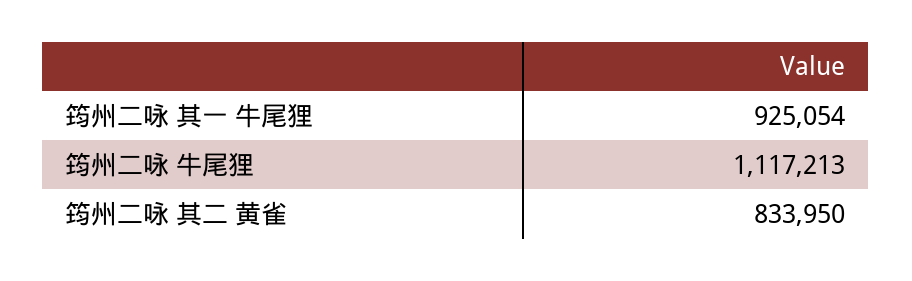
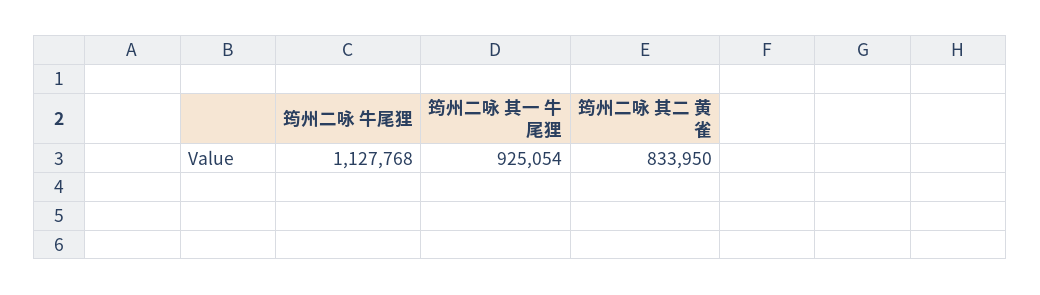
  {
    "筠州二咏 其一 牛尾狸": 925054,
-   "筠州二咏 牛尾狸": 1117213,
+   "筠州二咏 牛尾狸": 1127768,
    "筠州二咏 其二 黄雀": 833950
  }

